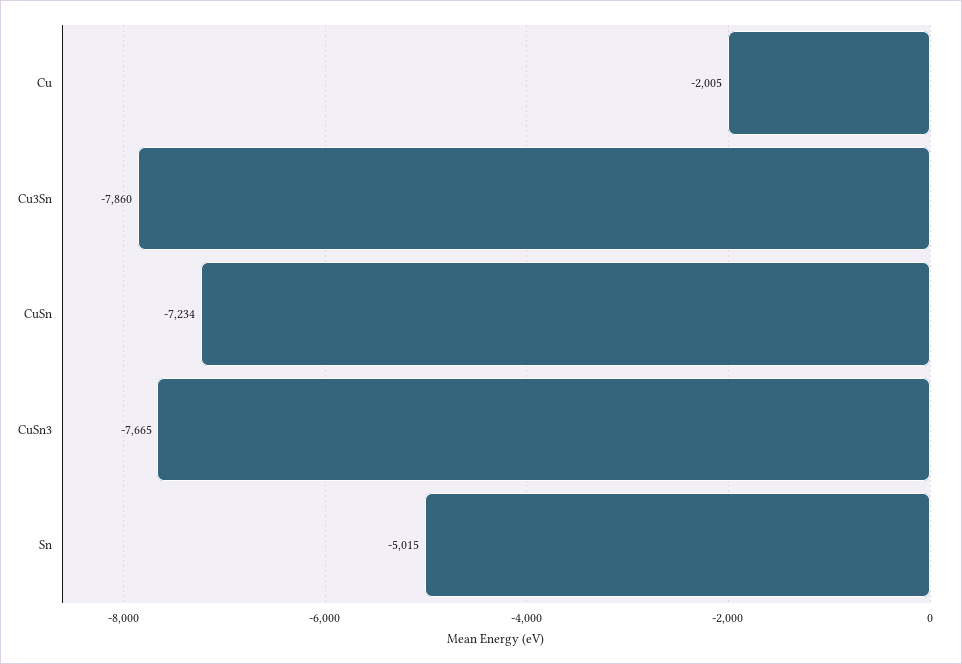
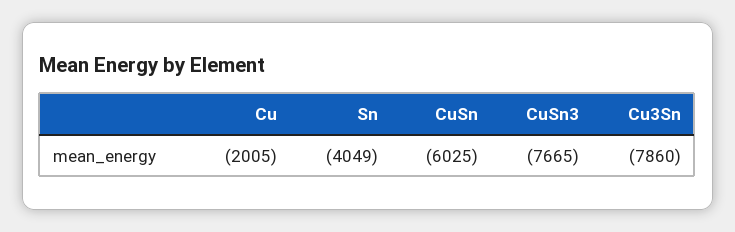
  {
    "Cu": -2005,
    "Cu3Sn": -7860,
-   "CuSn": -7234,
+   "CuSn": -6025,
    "CuSn3": -7665,
-   "Sn": -5015
+   "Sn": -4049
  }

